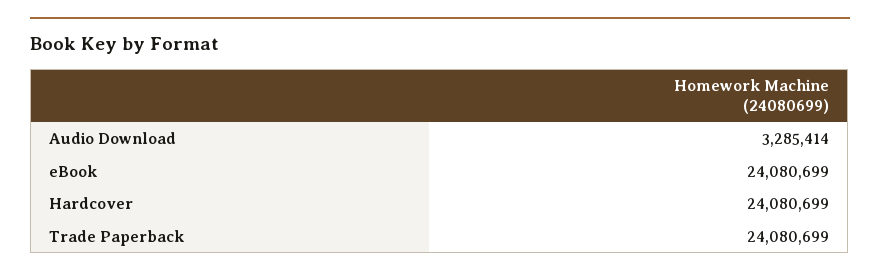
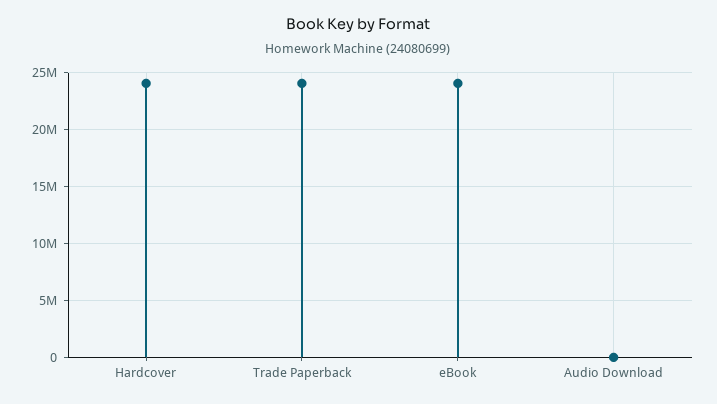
  {
-   "Audio Download": 3285414,
+   "Audio Download": 0,
    "eBook": 24080699,
    "Hardcover": 24080699,
    "Trade Paperback": 24080699
  }

